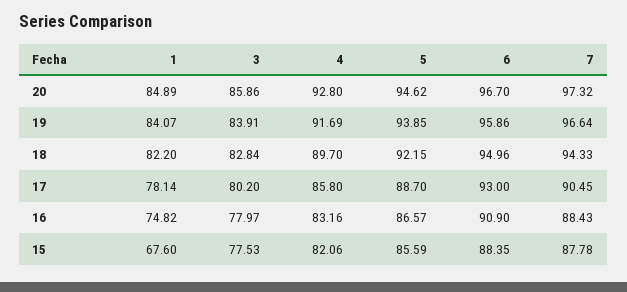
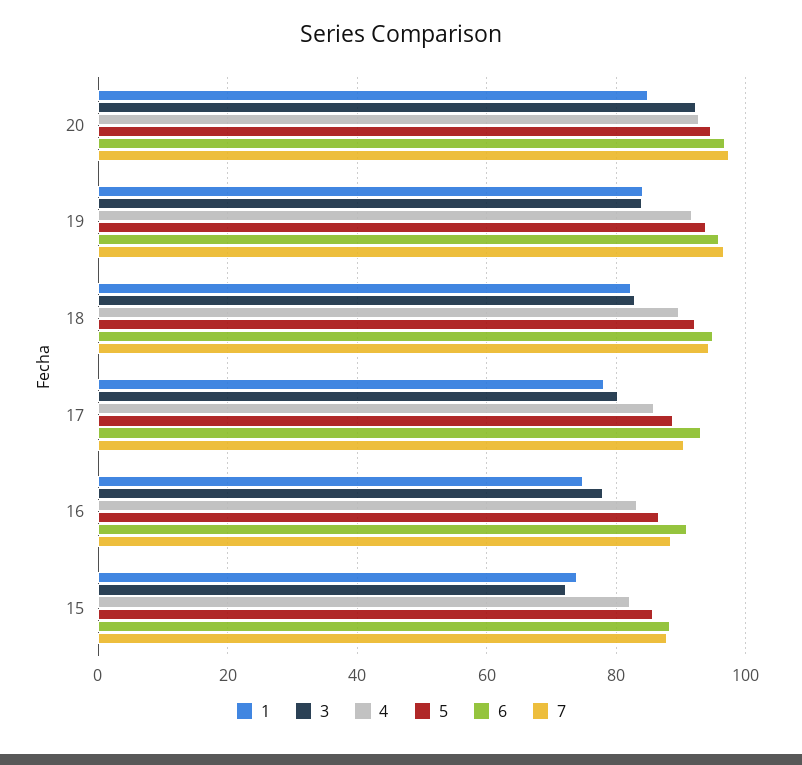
  {
    "1": {
      "20": 84.89,
      "19": 84.07,
      "18": 82.2,
      "17": 78.14,
      "16": 74.82,
-     "15": 67.6
+     "15": 74
    },
    "3": {
-     "20": 85.86,
+     "20": 92,
      "19": 83.91,
      "18": 82.84,
      "17": 80.2,
      "16": 77.97,
-     "15": 77.53
+     "15": 72
    },
    "4": {
      "20": 92.8,
      "19": 91.69,
      "18": 89.7,
      "17": 85.8,
      "16": 83.16,
      "15": 82.06
    },
    "5": {
      "20": 94.62,
      "19": 93.85,
      "18": 92.15,
      "17": 88.7,
      "16": 86.57,
      "15": 85.59
    },
    "6": {
      "20": 96.7,
      "19": 95.86,
      "18": 94.96,
      "17": 93,
      "16": 90.9,
      "15": 88.35
    },
    "7": {
      "20": 97.32,
      "19": 96.64,
      "18": 94.33,
      "17": 90.45,
      "16": 88.43,
      "15": 87.78
    }
  }

